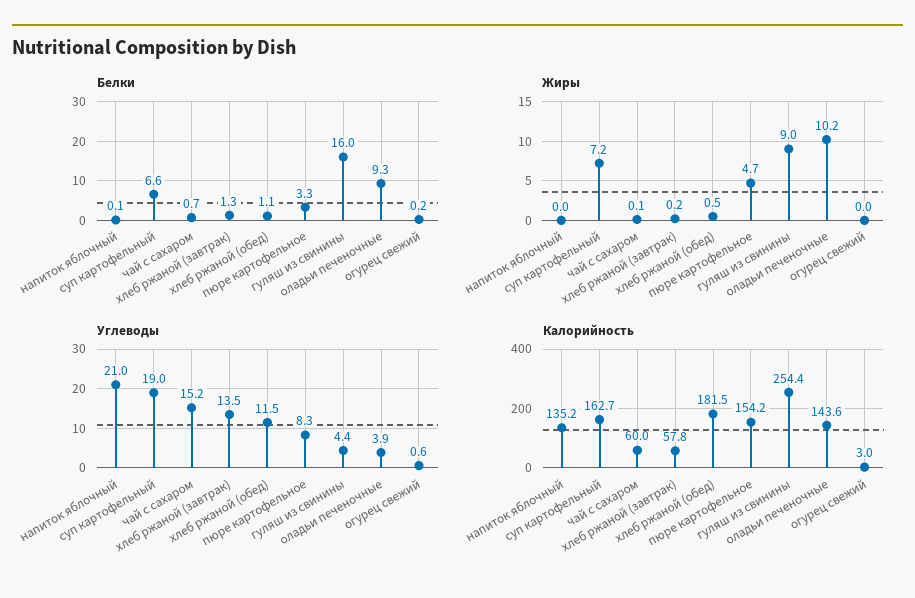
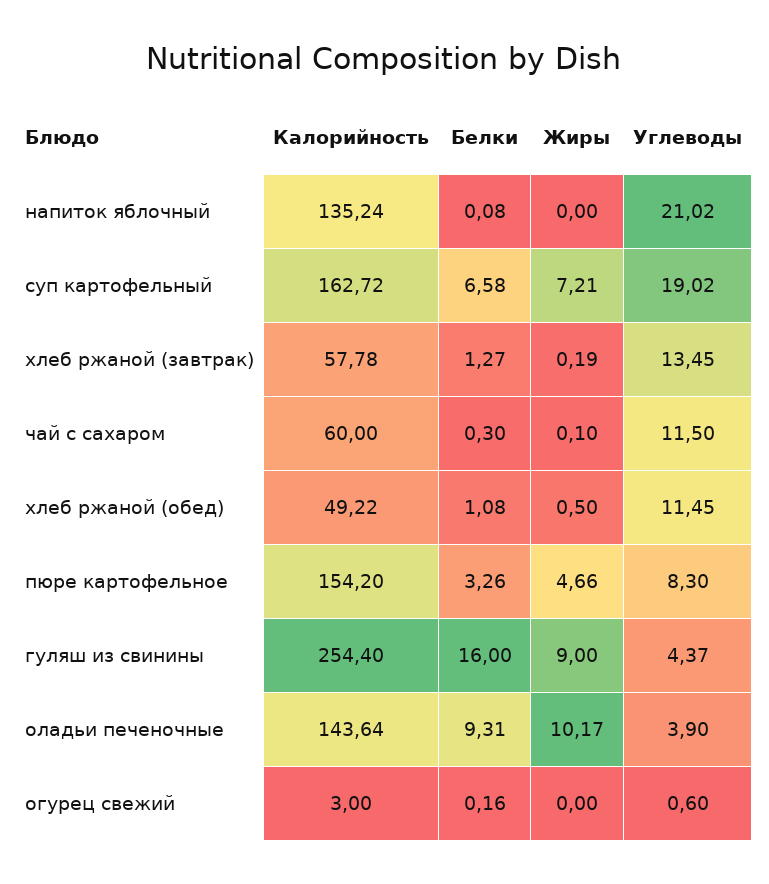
  {
    "Белки": {
      "напиток яблочный": 0.08,
      "суп картофельный": 6.58,
-     "чай с сахаром": 0.7,
+     "чай с сахаром": 0.3,
      "хлеб ржаной (завтрак)": 1.27,
      "хлеб ржаной (обед)": 1.08,
      "пюре картофельное": 3.26,
      "гуляш из свинины": 16,
      "оладьи печеночные": 9.31,
      "огурец свежий": 0.16
    },
    "Жиры": {
      "напиток яблочный": 0,
      "суп картофельный": 7.21,
      "чай с сахаром": 0.1,
      "хлеб ржаной (завтрак)": 0.19,
      "хлеб ржаной (обед)": 0.5,
      "пюре картофельное": 4.66,
      "гуляш из свинины": 9,
      "оладьи печеночные": 10.17,
      "огурец свежий": 0
    },
    "Углеводы": {
      "напиток яблочный": 21.02,
      "суп картофельный": 19.02,
-     "чай с сахаром": 15.2,
+     "чай с сахаром": 11.5,
      "хлеб ржаной (завтрак)": 13.45,
      "хлеб ржаной (обед)": 11.45,
      "пюре картофельное": 8.3,
      "гуляш из свинины": 4.37,
      "оладьи печеночные": 3.9,
      "огурец свежий": 0.6
    },
    "Калорийность": {
      "напиток яблочный": 135.24,
      "суп картофельный": 162.72,
      "чай с сахаром": 60,
      "хлеб ржаной (завтрак)": 57.78,
-     "хлеб ржаной (обед)": 181.5,
+     "хлеб ржаной (обед)": 49.22,
      "пюре картофельное": 154.2,
      "гуляш из свинины": 254.4,
      "оладьи печеночные": 143.64,
      "огурец свежий": 3
    }
  }

